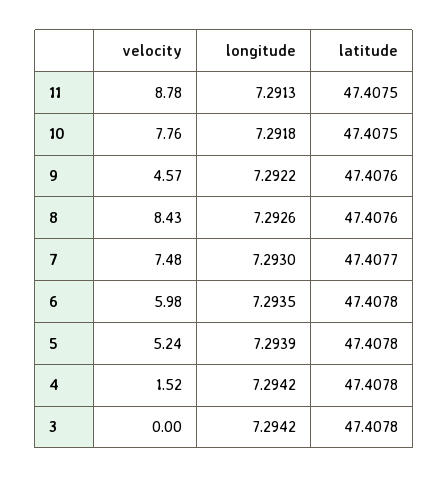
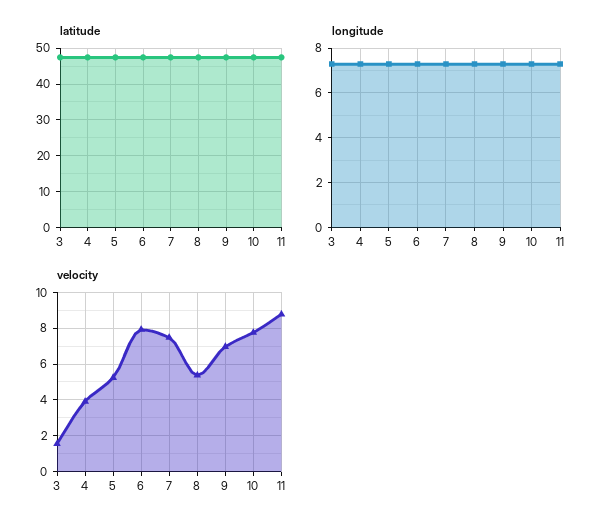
  {
    "velocity": {
      "11": 8.78,
      "10": 7.76,
-     "9": 4.57,
+     "9": 7,
-     "8": 8.43,
+     "8": 5.5,
      "7": 7.48,
-     "6": 5.98,
+     "6": 8,
      "5": 5.24,
-     "4": 1.52,
+     "4": 4,
-     "3": 0
+     "3": 1.5
    },
    "longitude": {
      "11": 7.2913,
      "10": 7.2918,
      "9": 7.2922,
      "8": 7.2926,
      "7": 7.293,
      "6": 7.2935,
      "5": 7.2939,
      "4": 7.2942,
      "3": 7.2942
    },
    "latitude": {
      "11": 47.4075,
      "10": 47.4075,
      "9": 47.4076,
      "8": 47.4076,
      "7": 47.4077,
      "6": 47.4078,
      "5": 47.4078,
      "4": 47.4078,
      "3": 47.4078
    }
  }

